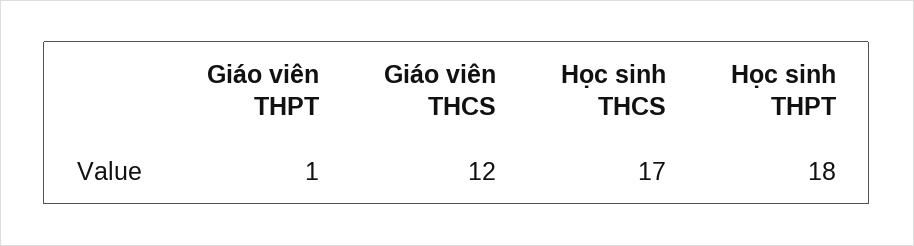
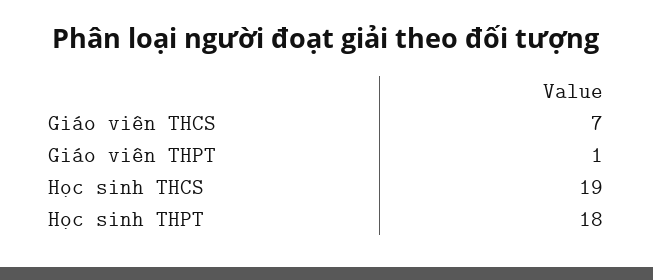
  {
    "Giáo viên THPT": 1,
-   "Giáo viên THCS": 12,
+   "Giáo viên THCS": 7,
-   "Học sinh THCS": 17,
+   "Học sinh THCS": 19,
    "Học sinh THPT": 18
  }

